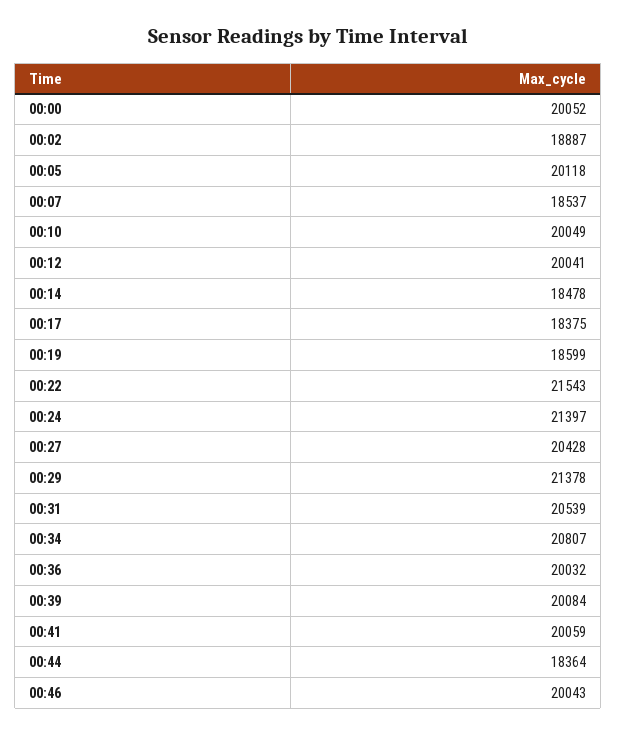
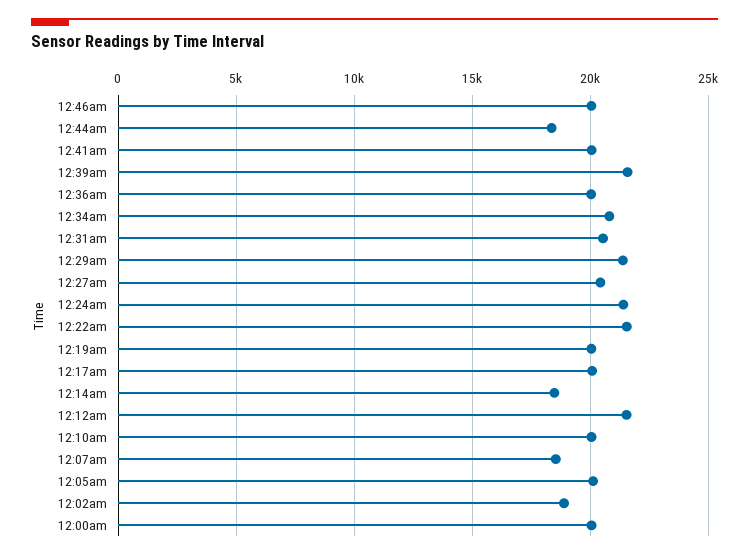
  {
    "00:00": 20052,
    "00:02": 18887,
    "00:05": 20118,
    "00:07": 18537,
    "00:10": 20049,
-   "00:12": 20041,
+   "00:12": 21500,
    "00:14": 18478,
-   "00:17": 18375,
+   "00:17": 20000,
-   "00:19": 18599,
+   "00:19": 20000,
    "00:22": 21543,
    "00:24": 21397,
    "00:27": 20428,
    "00:29": 21378,
    "00:31": 20539,
    "00:34": 20807,
    "00:36": 20032,
-   "00:39": 20084,
+   "00:39": 21500,
    "00:41": 20059,
    "00:44": 18364,
    "00:46": 20043
  }

